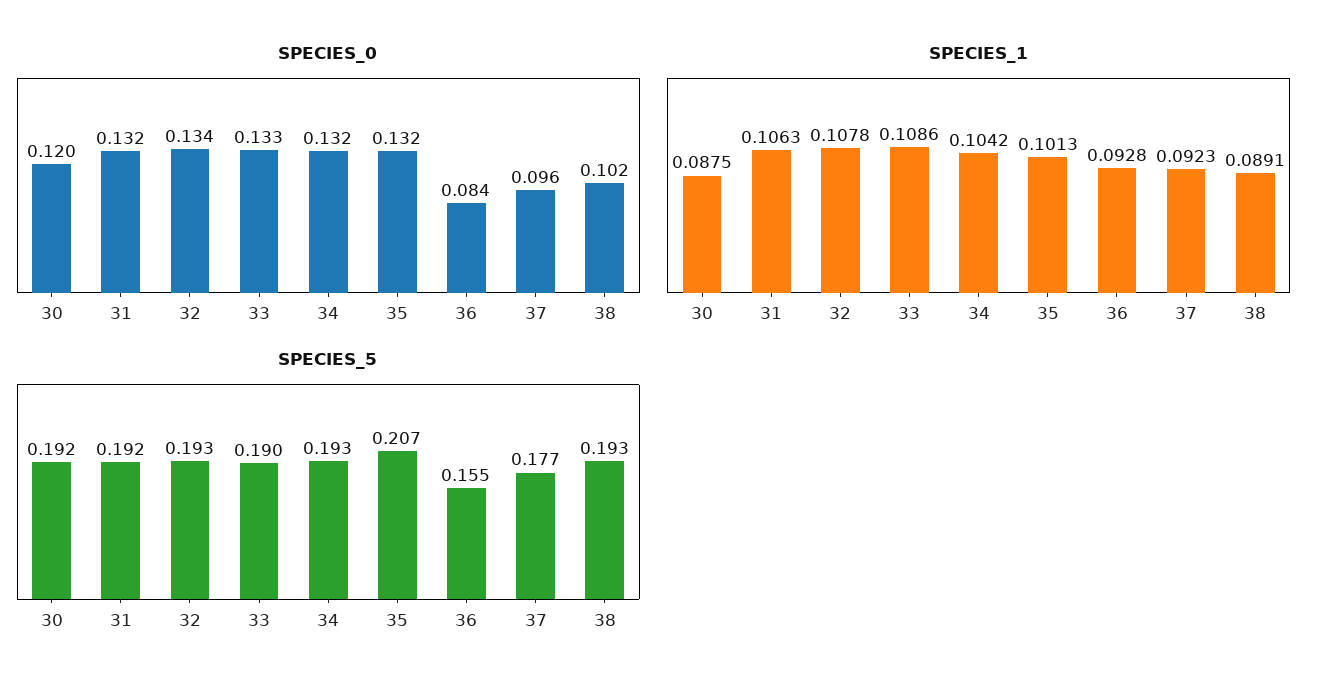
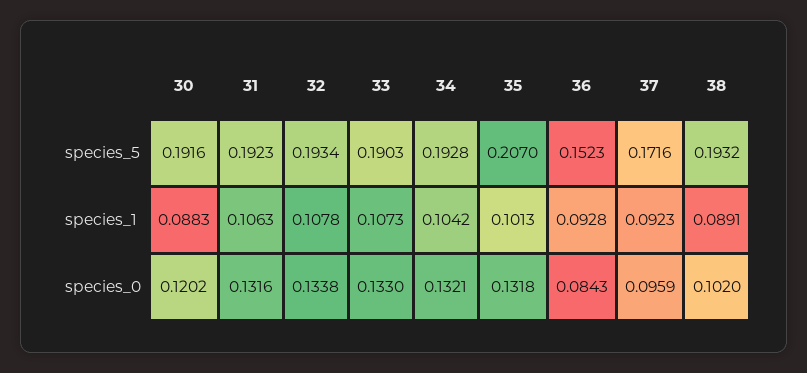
  {
    "SPECIES_0": {
      "30": 0.1202,
      "31": 0.1316,
      "32": 0.1338,
      "33": 0.133,
      "34": 0.1321,
      "35": 0.1318,
      "36": 0.0843,
      "37": 0.0959,
      "38": 0.102
    },
    "SPECIES_1": {
-     "30": 0.0875,
+     "30": 0.0883,
      "31": 0.1063,
      "32": 0.1078,
-     "33": 0.1086,
+     "33": 0.1073,
      "34": 0.1042,
      "35": 0.1013,
      "36": 0.0928,
      "37": 0.0923,
      "38": 0.0891
    },
    "SPECIES_5": {
      "30": 0.1916,
      "31": 0.1923,
      "32": 0.1934,
      "33": 0.1903,
      "34": 0.1928,
      "35": 0.207,
-     "36": 0.155,
+     "36": 0.1523,
-     "37": 0.177,
+     "37": 0.1716,
      "38": 0.1932
    }
  }

